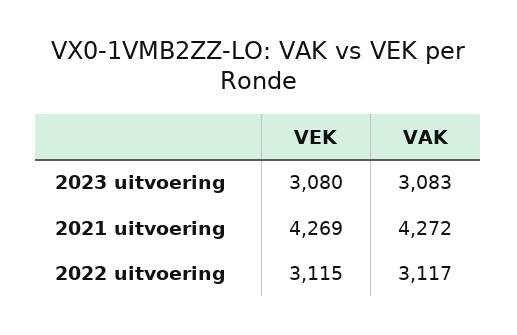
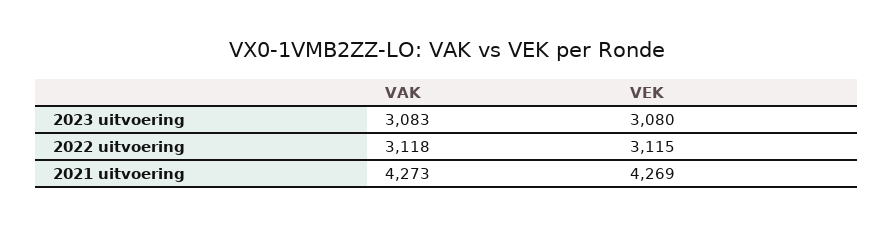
  {
    "VEK": {
      "2023 uitvoering": 3080,
      "2021 uitvoering": 4269,
      "2022 uitvoering": 3115
    },
    "VAK": {
      "2023 uitvoering": 3083,
-     "2021 uitvoering": 4272,
+     "2021 uitvoering": 4273,
-     "2022 uitvoering": 3117
+     "2022 uitvoering": 3118
    }
  }

